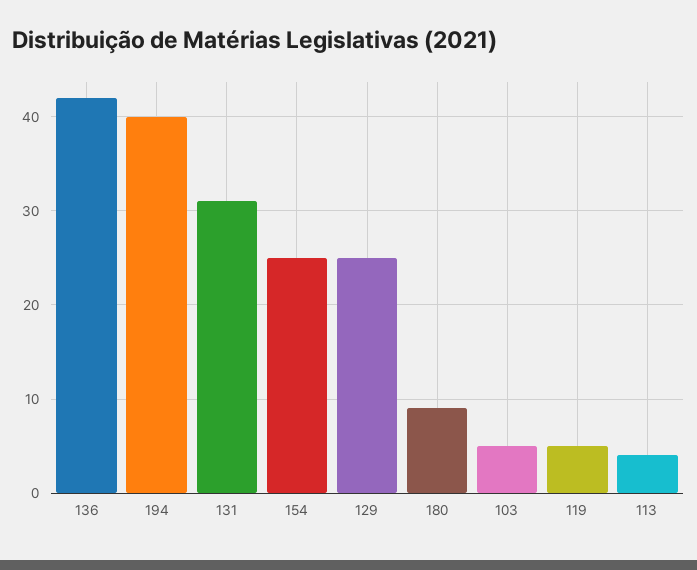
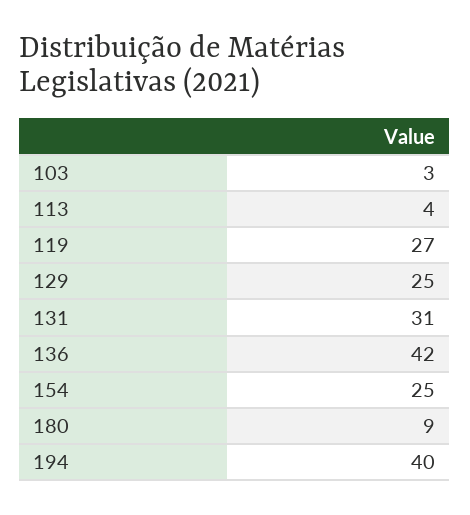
  {
    "136": 42,
    "194": 40,
    "131": 31,
    "154": 25,
    "129": 25,
    "180": 9,
-   "103": 5,
+   "103": 3,
-   "119": 5,
+   "119": 27,
    "113": 4
  }

